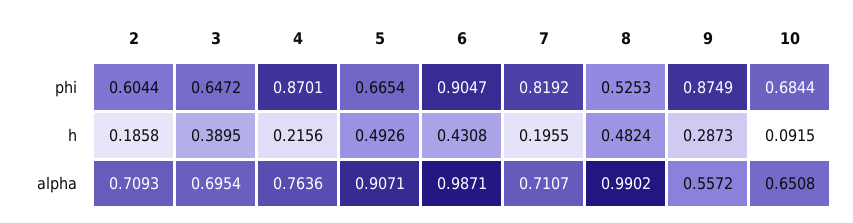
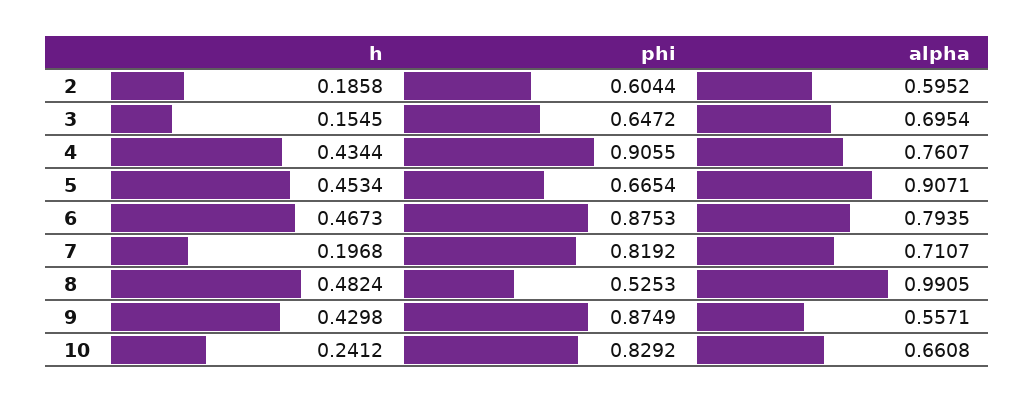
  {
    "2": {
      "phi": 0.6044,
      "h": 0.1858,
-     "alpha": 0.7093
+     "alpha": 0.5952
    },
    "3": {
      "phi": 0.6472,
-     "h": 0.3895,
+     "h": 0.1545,
      "alpha": 0.6954
    },
    "4": {
-     "phi": 0.8701,
+     "phi": 0.9055,
-     "h": 0.2156,
+     "h": 0.4344,
-     "alpha": 0.7636
+     "alpha": 0.7607
    },
    "5": {
      "phi": 0.6654,
-     "h": 0.4926,
+     "h": 0.4534,
      "alpha": 0.9071
    },
    "6": {
-     "phi": 0.9047,
+     "phi": 0.8753,
-     "h": 0.4308,
+     "h": 0.4673,
-     "alpha": 0.9871
+     "alpha": 0.7935
    },
    "7": {
      "phi": 0.8192,
-     "h": 0.1955,
+     "h": 0.1968,
      "alpha": 0.7107
    },
    "8": {
      "phi": 0.5253,
      "h": 0.4824,
-     "alpha": 0.9902
+     "alpha": 0.9905
    },
    "9": {
      "phi": 0.8749,
-     "h": 0.2873,
+     "h": 0.4298,
-     "alpha": 0.5572
+     "alpha": 0.5571
    },
    "10": {
-     "phi": 0.6844,
+     "phi": 0.8292,
-     "h": 0.0915,
+     "h": 0.2412,
-     "alpha": 0.6508
+     "alpha": 0.6608
    }
  }

